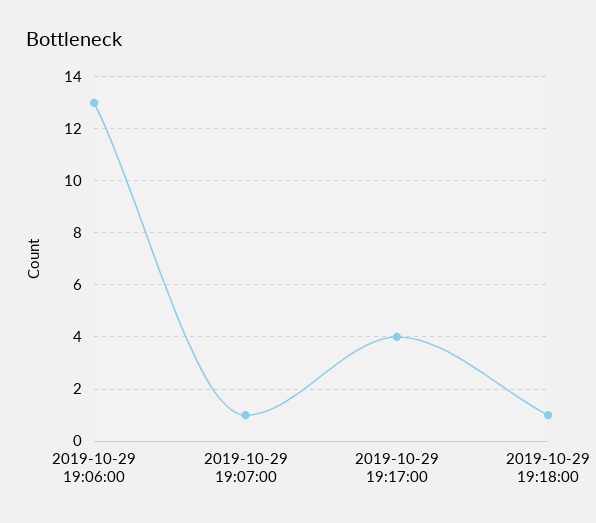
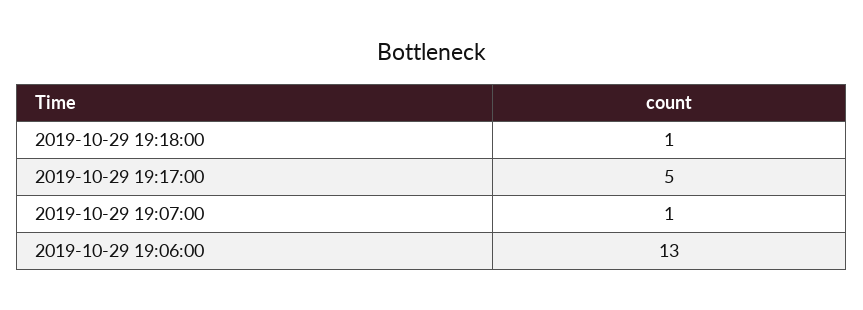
  {
    "2019-10-29 19:06:00": 13,
    "2019-10-29 19:07:00": 1,
-   "2019-10-29 19:17:00": 4,
+   "2019-10-29 19:17:00": 5,
    "2019-10-29 19:18:00": 1
  }

